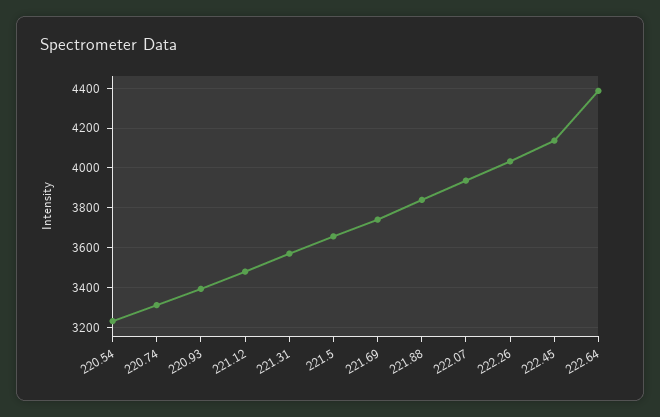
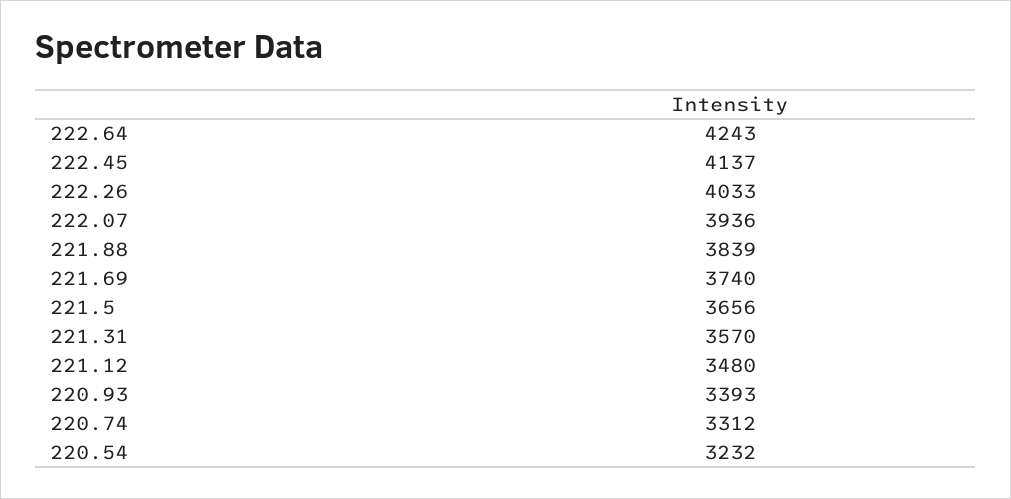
  {
    "220.54": 3232,
    "220.74": 3312,
    "220.93": 3393,
    "221.12": 3480,
    "221.31": 3570,
    "221.5": 3656,
    "221.69": 3740,
    "221.88": 3839,
    "222.07": 3936,
    "222.26": 4033,
    "222.45": 4137,
-   "222.64": 4400
+   "222.64": 4243
  }

